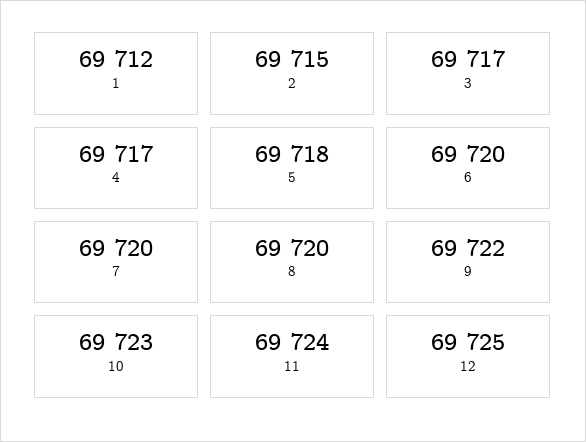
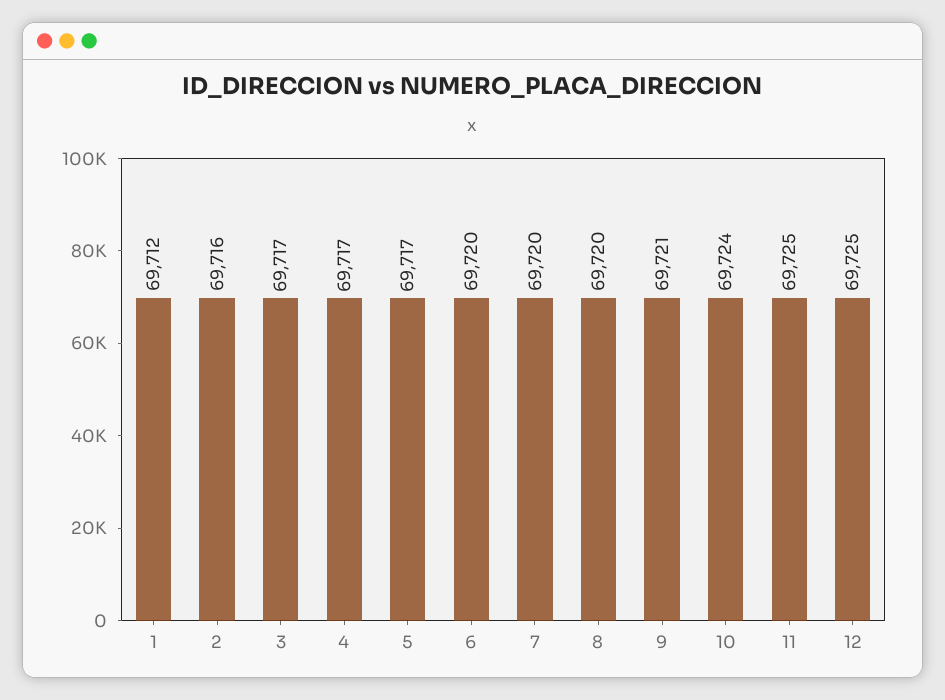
  {
    "1": 69712,
-   "2": 69715,
+   "2": 69716,
    "3": 69717,
    "4": 69717,
-   "5": 69718,
+   "5": 69717,
    "6": 69720,
    "7": 69720,
    "8": 69720,
-   "9": 69722,
+   "9": 69721,
-   "10": 69723,
+   "10": 69724,
-   "11": 69724,
+   "11": 69725,
    "12": 69725
  }

